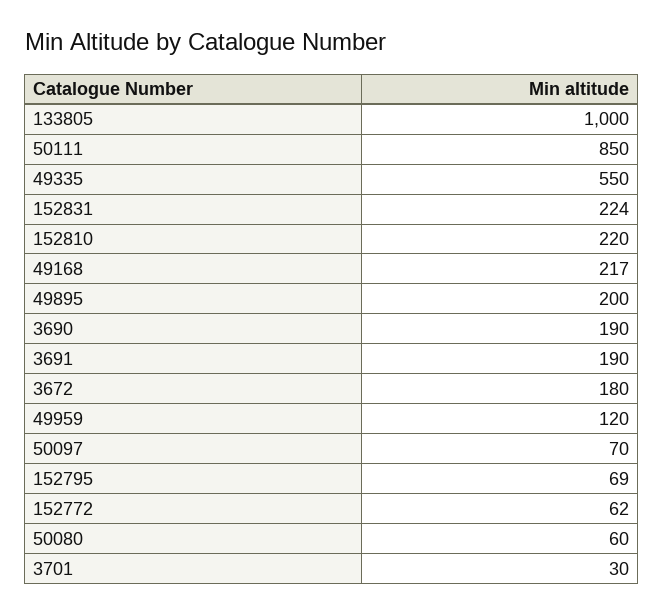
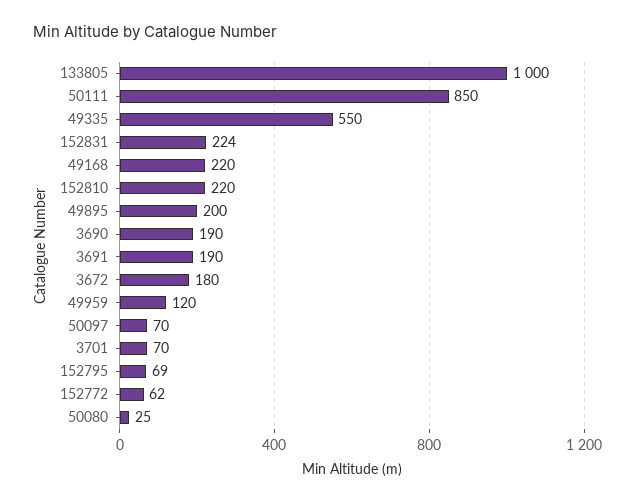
  {
    "133805": 1000,
    "50111": 850,
    "49335": 550,
    "152831": 224,
    "152810": 220,
-   "49168": 217,
+   "49168": 220,
    "49895": 200,
    "3690": 190,
    "3691": 190,
    "3672": 180,
    "49959": 120,
    "50097": 70,
    "152795": 69,
    "152772": 62,
-   "50080": 60,
+   "50080": 25,
-   "3701": 30
+   "3701": 70
  }

